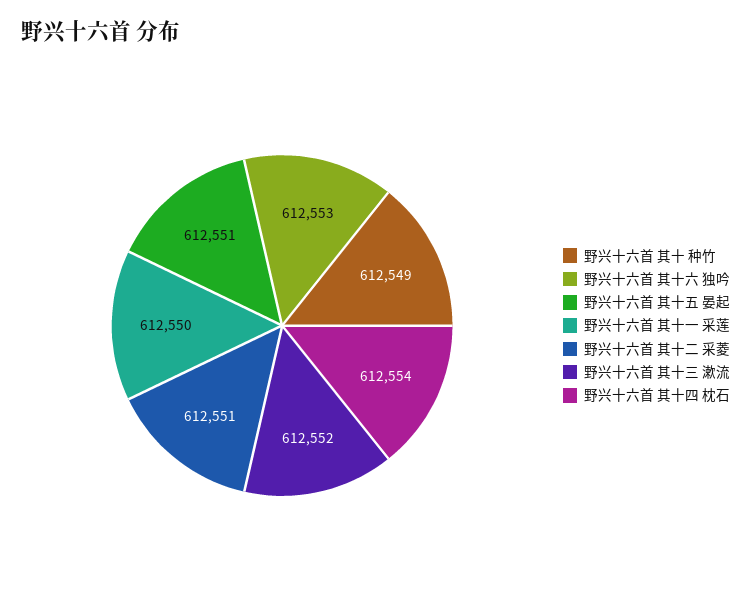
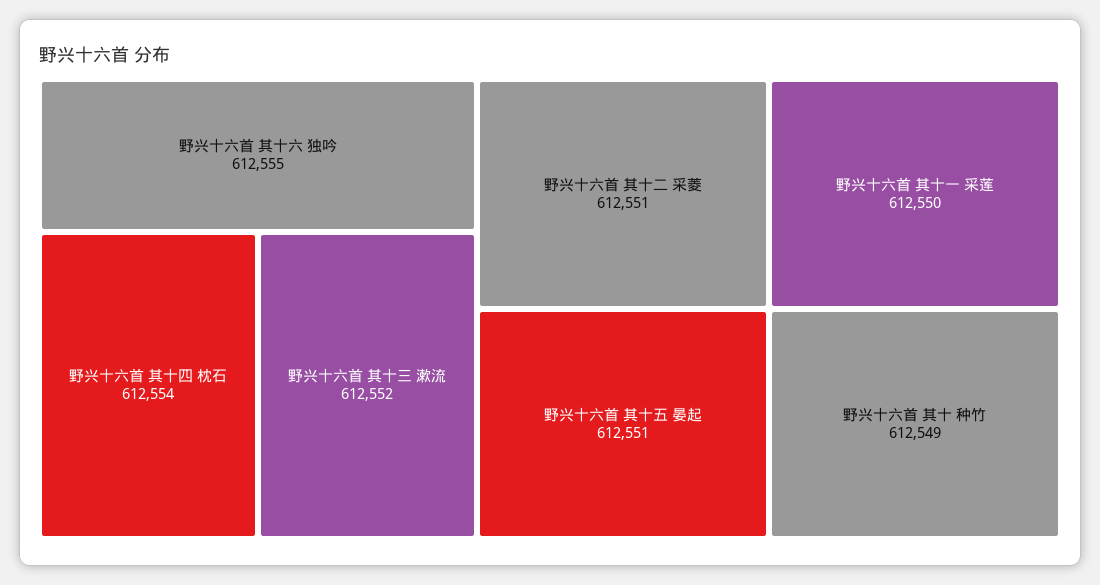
  {
    "野兴十六首 其十 种竹": 612549,
-   "野兴十六首 其十六 独吟": 612553,
+   "野兴十六首 其十六 独吟": 612555,
    "野兴十六首 其十五 晏起": 612551,
    "野兴十六首 其十一 采莲": 612550,
    "野兴十六首 其十二 采菱": 612551,
    "野兴十六首 其十三 漱流": 612552,
    "野兴十六首 其十四 枕石": 612554
  }

